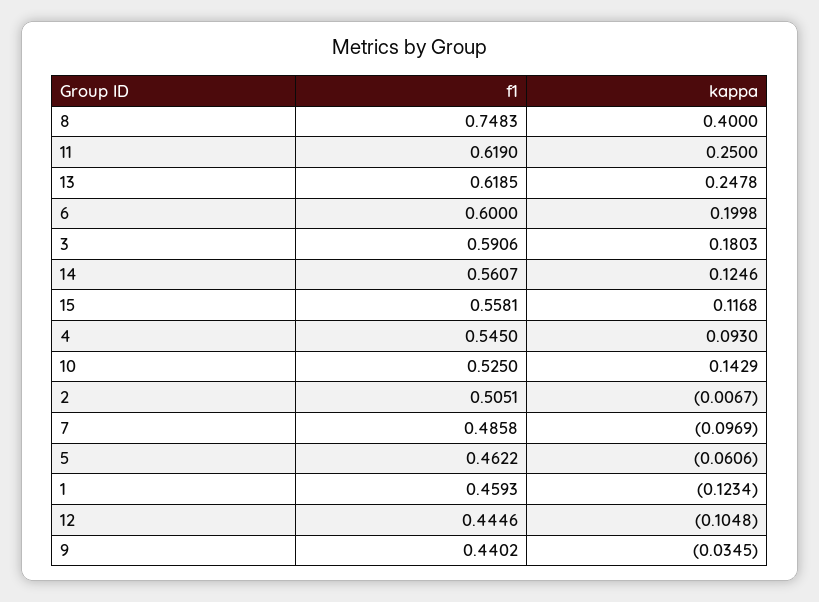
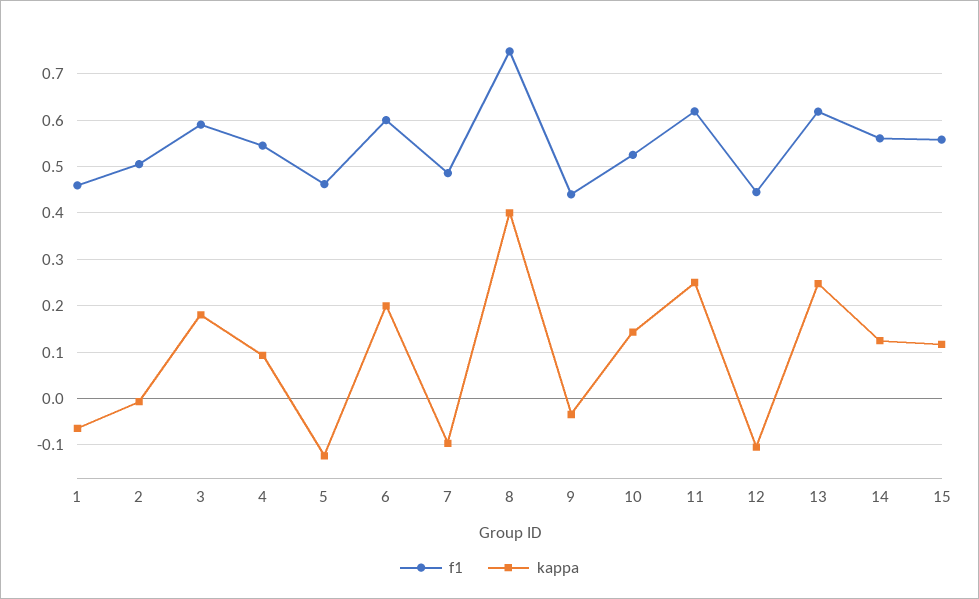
  {
    "f1": {
      "8": 0.7483,
      "11": 0.619,
      "13": 0.6185,
      "6": 0.6,
      "3": 0.5906,
      "14": 0.5607,
      "15": 0.5581,
      "4": 0.545,
      "10": 0.525,
      "2": 0.5051,
      "7": 0.4858,
      "5": 0.4622,
      "1": 0.4593,
      "12": 0.4446,
      "9": 0.4402
    },
    "kappa": {
      "8": 0.4,
      "11": 0.25,
      "13": 0.2478,
      "6": 0.1998,
      "3": 0.1803,
      "14": 0.1246,
      "15": 0.1168,
      "4": 0.093,
      "10": 0.1429,
      "2": -0.0067,
      "7": -0.0969,
-     "5": -0.0606,
+     "5": -0.12,
-     "1": -0.1234,
+     "1": -0.06,
      "12": -0.1048,
      "9": -0.0345
    }
  }

